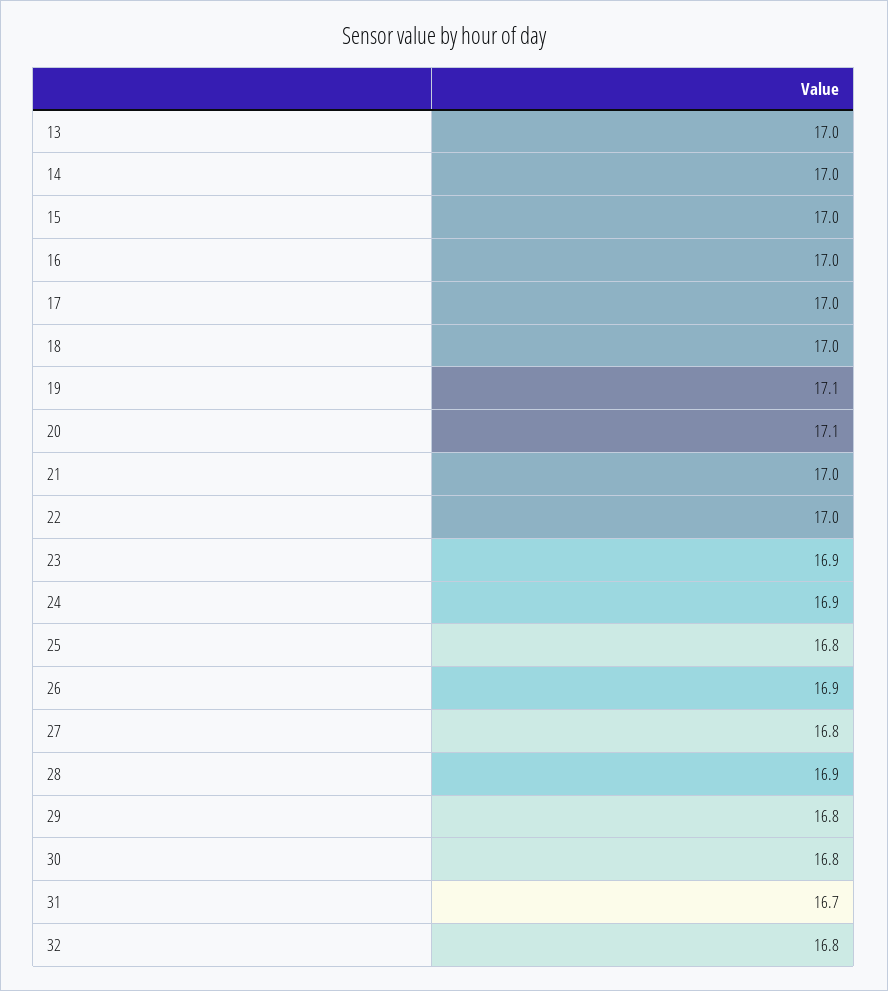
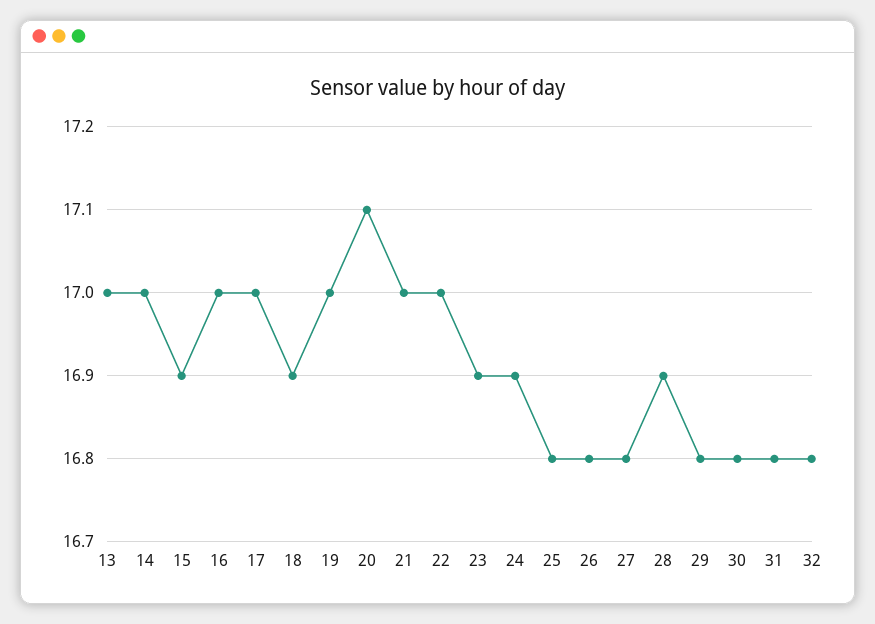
  {
    "13": 17,
    "14": 17,
-   "15": 17,
+   "15": 16.9,
    "16": 17,
    "17": 17,
-   "18": 17,
+   "18": 16.9,
-   "19": 17.1,
+   "19": 17,
    "20": 17.1,
    "21": 17,
    "22": 17,
    "23": 16.9,
    "24": 16.9,
    "25": 16.8,
-   "26": 16.9,
+   "26": 16.8,
    "27": 16.8,
    "28": 16.9,
    "29": 16.8,
    "30": 16.8,
-   "31": 16.7,
+   "31": 16.8,
    "32": 16.8
  }

